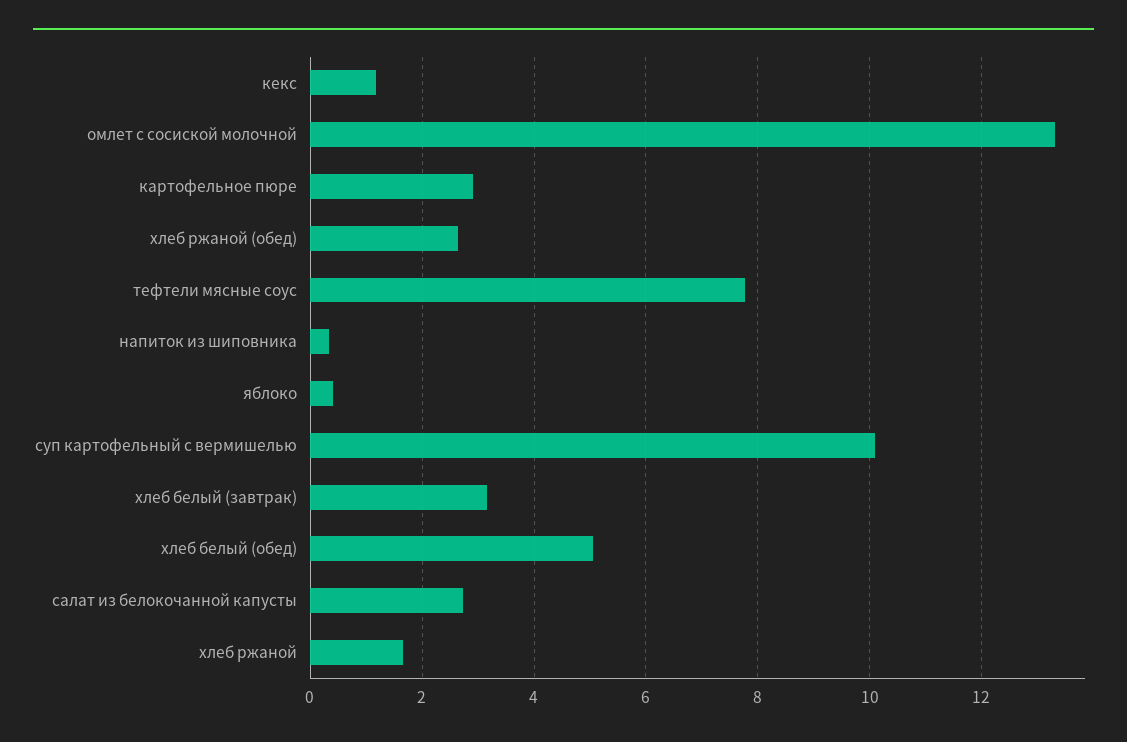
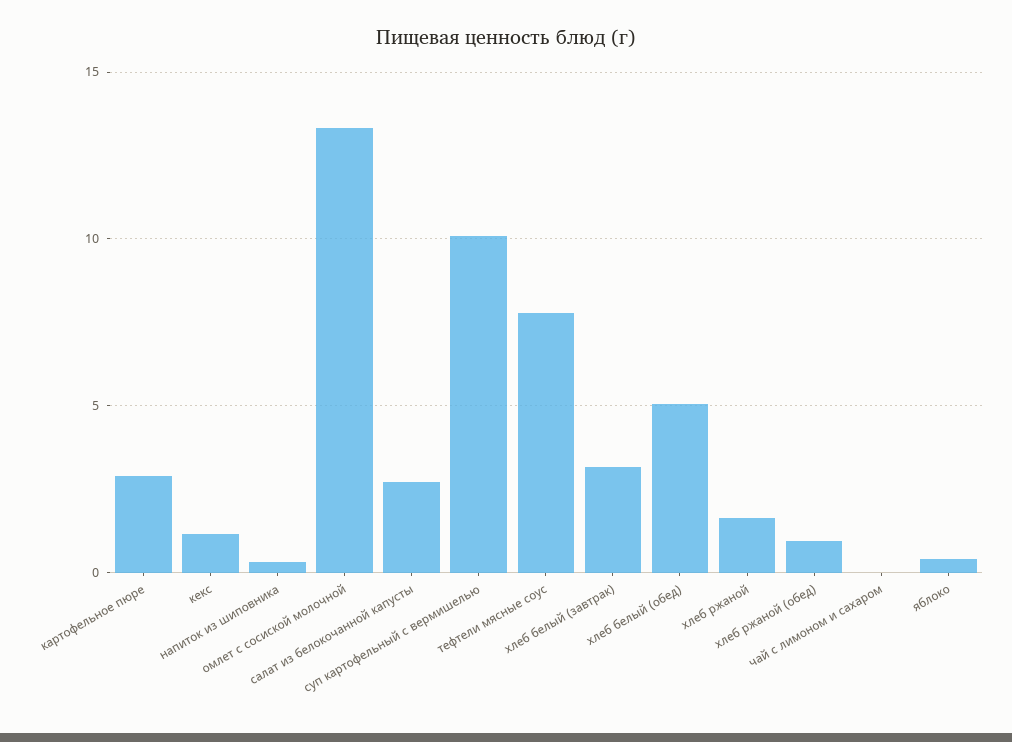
  {
    "кекс": 1.2,
    "омлет с сосиской молочной": 13.4,
    "картофельное пюре": 3,
-   "хлеб ржаной (обед)": 2.6,
+   "хлеб ржаной (обед)": 1,
    "тефтели мясные соус": 7.8,
    "напиток из шиповника": 0.4,
    "яблоко": 0.4,
    "суп картофельный с вермишелью": 10,
    "хлеб белый (завтрак)": 3.2,
    "хлеб белый (обед)": 5,
    "салат из белокочанной капусты": 2.8,
-   "хлеб ржаной": 1.6
+   "хлеб ржаной": 1.6,
+   "чай с лимоном и сахаром": 0
  }

